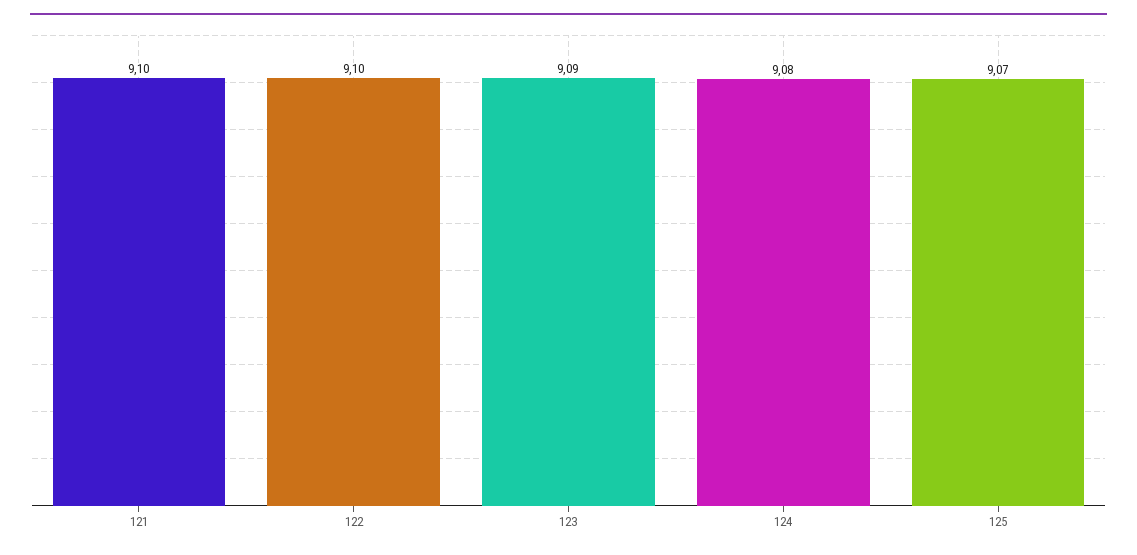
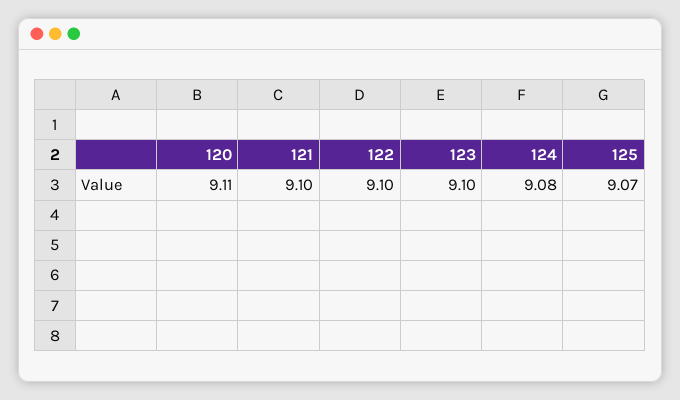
  {
    "121": 9.1,
    "122": 9.1,
-   "123": 9.09,
+   "123": 9.1,
    "124": 9.08,
-   "125": 9.07
+   "125": 9.07,
+   "120": 9.11
  }

